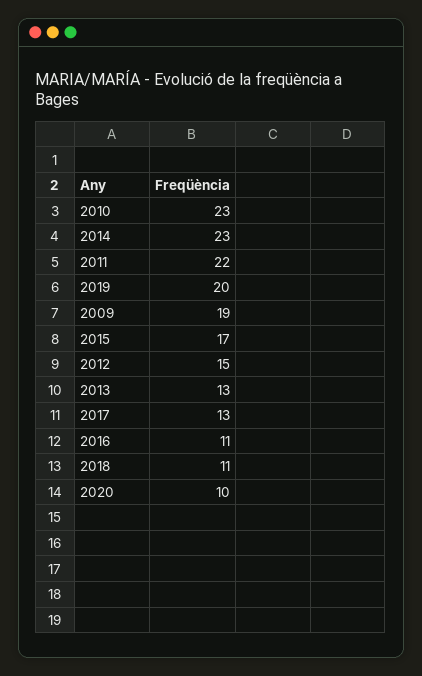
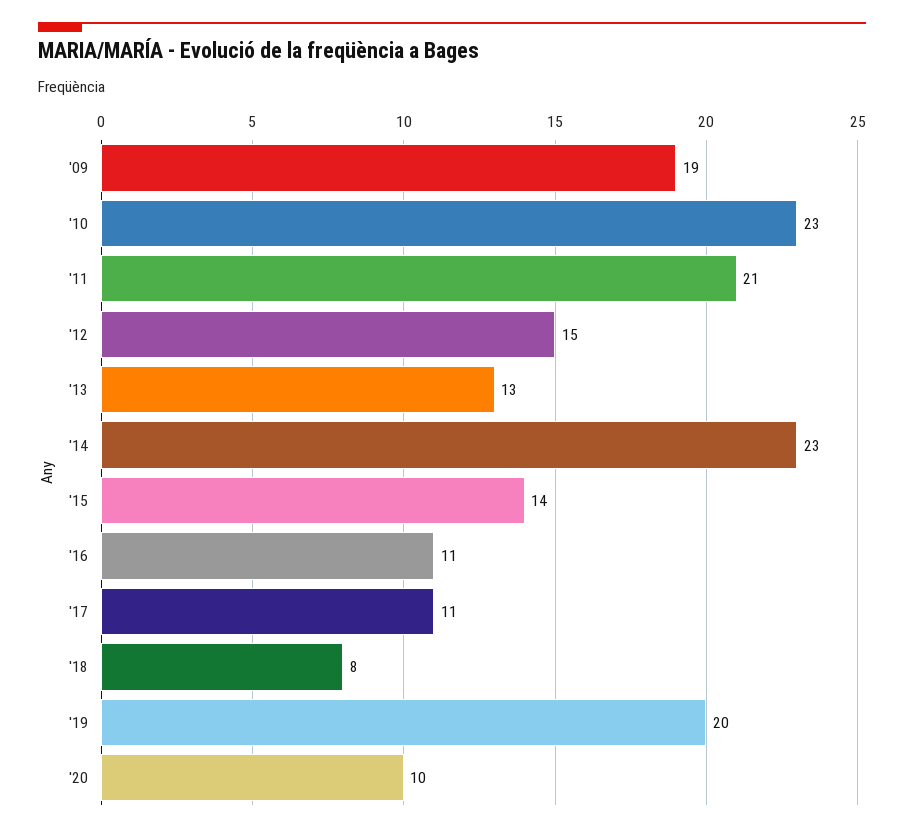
  {
    "2010": 23,
    "2014": 23,
-   "2011": 22,
+   "2011": 21,
    "2019": 20,
    "2009": 19,
-   "2015": 17,
+   "2015": 14,
    "2012": 15,
    "2013": 13,
-   "2017": 13,
+   "2017": 11,
    "2016": 11,
-   "2018": 11,
+   "2018": 8,
    "2020": 10
  }

